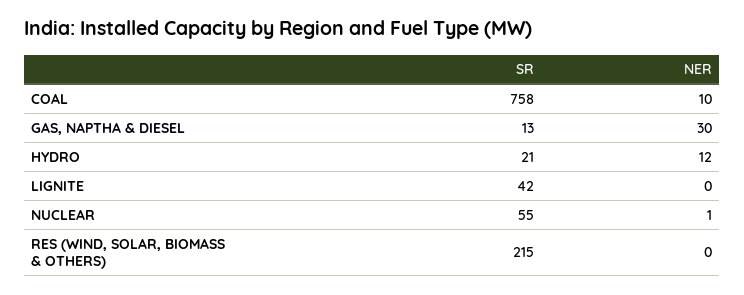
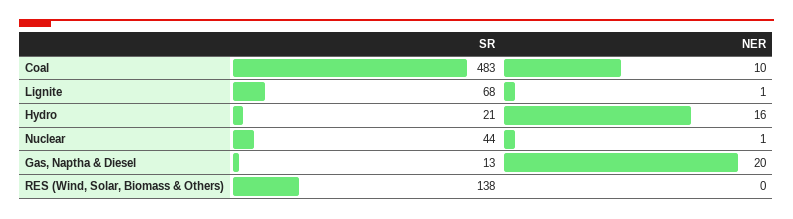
  {
    "SR": {
-     "COAL": 758,
+     "COAL": 483,
      "GAS, NAPTHA & DIESEL": 13,
      "HYDRO": 21,
-     "LIGNITE": 42,
+     "LIGNITE": 68,
-     "NUCLEAR": 55,
+     "NUCLEAR": 44,
-     "RES (WIND, SOLAR, BIOMASS & OTHERS)": 215
+     "RES (WIND, SOLAR, BIOMASS & OTHERS)": 138
    },
    "NER": {
      "COAL": 10,
-     "GAS, NAPTHA & DIESEL": 30,
+     "GAS, NAPTHA & DIESEL": 20,
-     "HYDRO": 12,
+     "HYDRO": 16,
-     "LIGNITE": 0,
+     "LIGNITE": 1,
      "NUCLEAR": 1,
      "RES (WIND, SOLAR, BIOMASS & OTHERS)": 0
    }
  }

